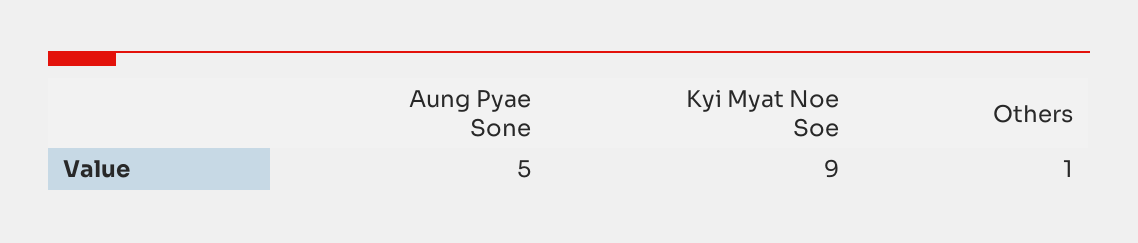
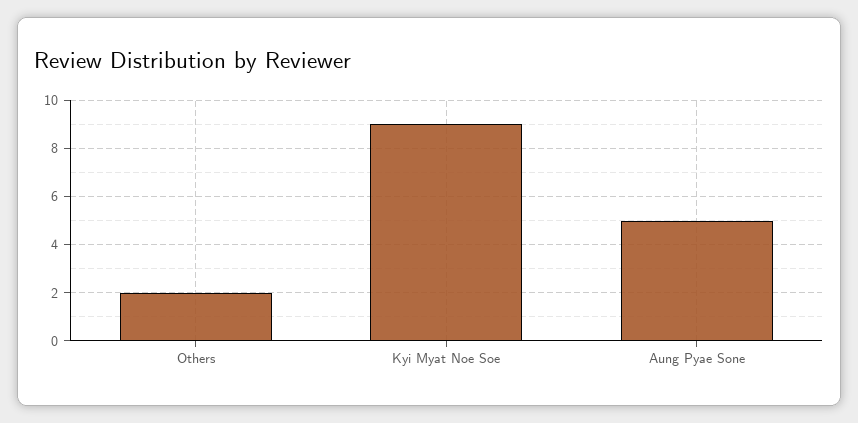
  {
    "Aung Pyae Sone": 5,
    "Kyi Myat Noe Soe": 9,
-   "Others": 1
+   "Others": 2
  }

